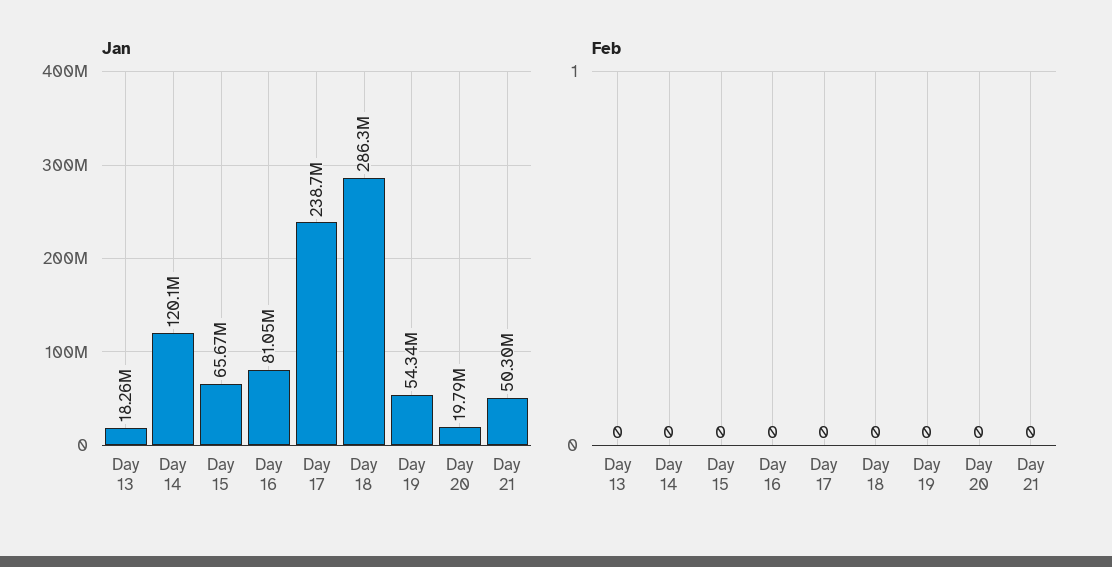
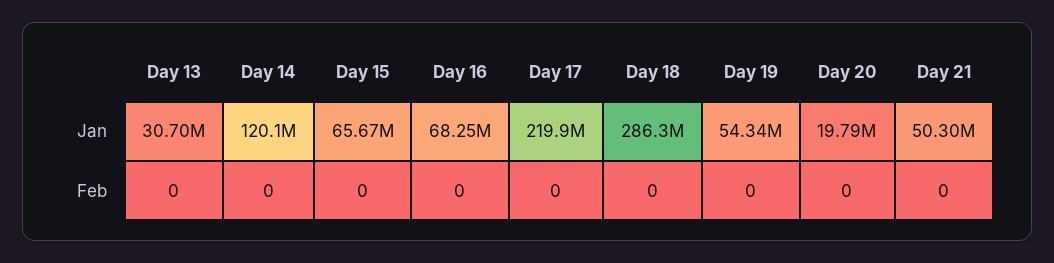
  {
    "Jan": {
-     "Day 13": 18260000,
+     "Day 13": 30700000,
      "Day 14": 120100000,
      "Day 15": 65670000,
-     "Day 16": 81050000,
+     "Day 16": 68250000,
-     "Day 17": 238700000,
+     "Day 17": 219900000,
      "Day 18": 286300000,
      "Day 19": 54340000,
      "Day 20": 19790000,
      "Day 21": 50300000
    },
    "Feb": {
      "Day 13": 0,
      "Day 14": 0,
      "Day 15": 0,
      "Day 16": 0,
      "Day 17": 0,
      "Day 18": 0,
      "Day 19": 0,
      "Day 20": 0,
      "Day 21": 0
    }
  }

